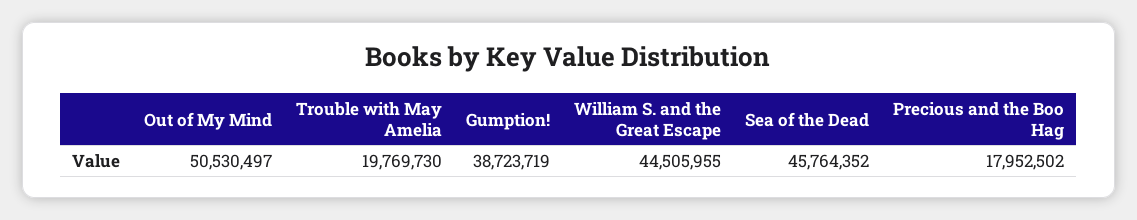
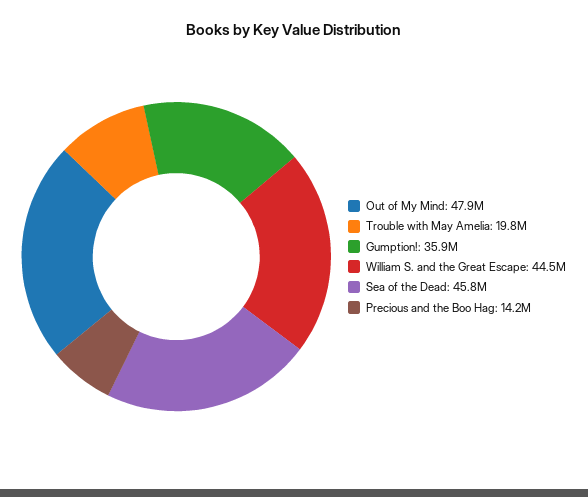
  {
-   "Out of My Mind": 50530497,
+   "Out of My Mind": 47900000,
    "Trouble with May Amelia": 19769730,
-   "Gumption!": 38723719,
+   "Gumption!": 35900000,
    "William S. and the Great Escape": 44505955,
    "Sea of the Dead": 45764352,
-   "Precious and the Boo Hag": 17952502
+   "Precious and the Boo Hag": 14200000
  }

